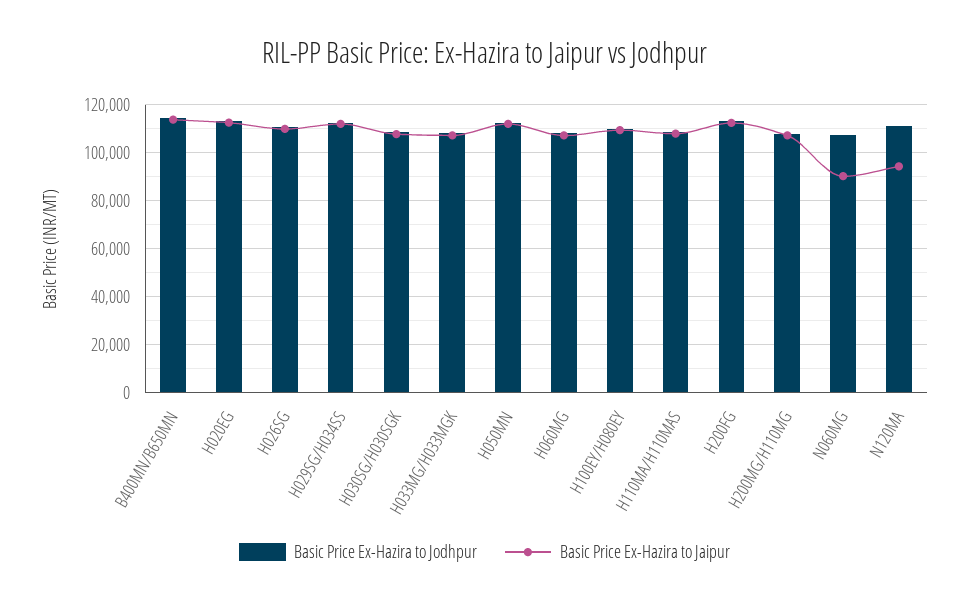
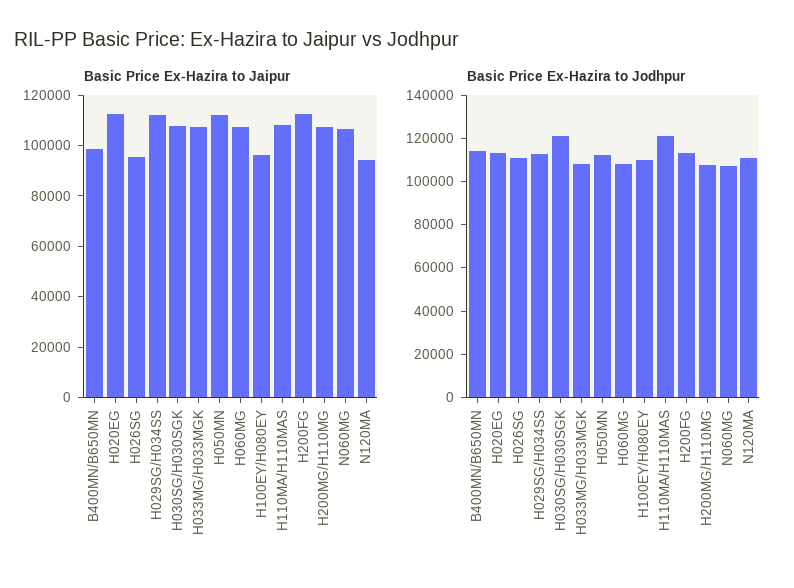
  {
    "Basic Price Ex-Hazira to Jodhpur": {
      "B400MN/B650MN": 115000,
      "H020EG": 115000,
      "H026SG": 110000,
      "H029SG/H034SS": 115000,
-     "H030SG/H030SGK": 110000,
+     "H030SG/H030SGK": 120000,
      "H033MG/H033MGK": 110000,
      "H050MN": 115000,
      "H060MG": 110000,
      "H100EY/H080EY": 110000,
-     "H110MA/H110MAS": 110000,
+     "H110MA/H110MAS": 120000,
      "H200FG": 115000,
      "H200MG/H110MG": 110000,
      "N060MG": 105000,
      "N120MA": 110000
    },
    "Basic Price Ex-Hazira to Jaipur": {
-     "B400MN/B650MN": 115000,
+     "B400MN/B650MN": 100000,
      "H020EG": 115000,
-     "H026SG": 110000,
+     "H026SG": 95000,
      "H029SG/H034SS": 110000,
      "H030SG/H030SGK": 110000,
      "H033MG/H033MGK": 105000,
      "H050MN": 110000,
      "H060MG": 105000,
-     "H100EY/H080EY": 110000,
+     "H100EY/H080EY": 95000,
      "H110MA/H110MAS": 110000,
      "H200FG": 110000,
      "H200MG/H110MG": 105000,
-     "N060MG": 90000,
+     "N060MG": 105000,
      "N120MA": 95000
    }
  }

